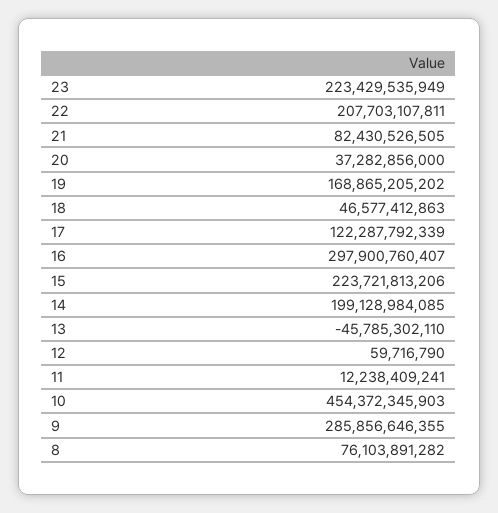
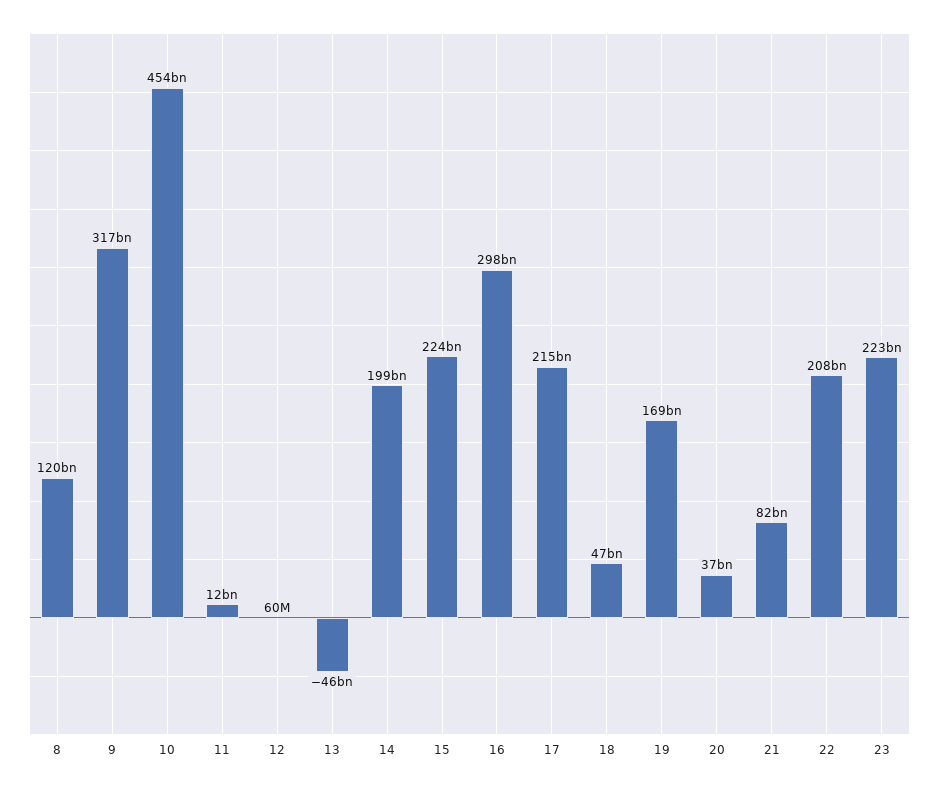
  {
    "23": 223429535949,
    "22": 207703107811,
    "21": 82430526505,
    "20": 37282856000,
    "19": 168865205202,
    "18": 46577412863,
-   "17": 122287792339,
+   "17": 215000000000,
    "16": 297900760407,
    "15": 223721813206,
    "14": 199128984085,
    "13": -45785302110,
    "12": 59716790,
    "11": 12238409241,
    "10": 454372345903,
-   "9": 285856646355,
+   "9": 317000000000,
-   "8": 76103891282
+   "8": 120000000000
  }

